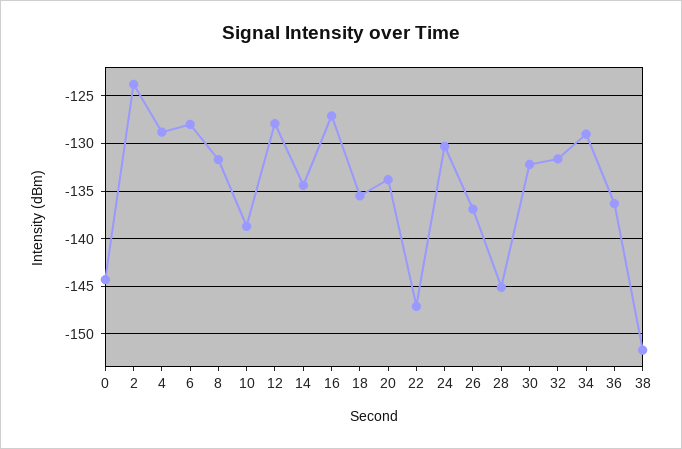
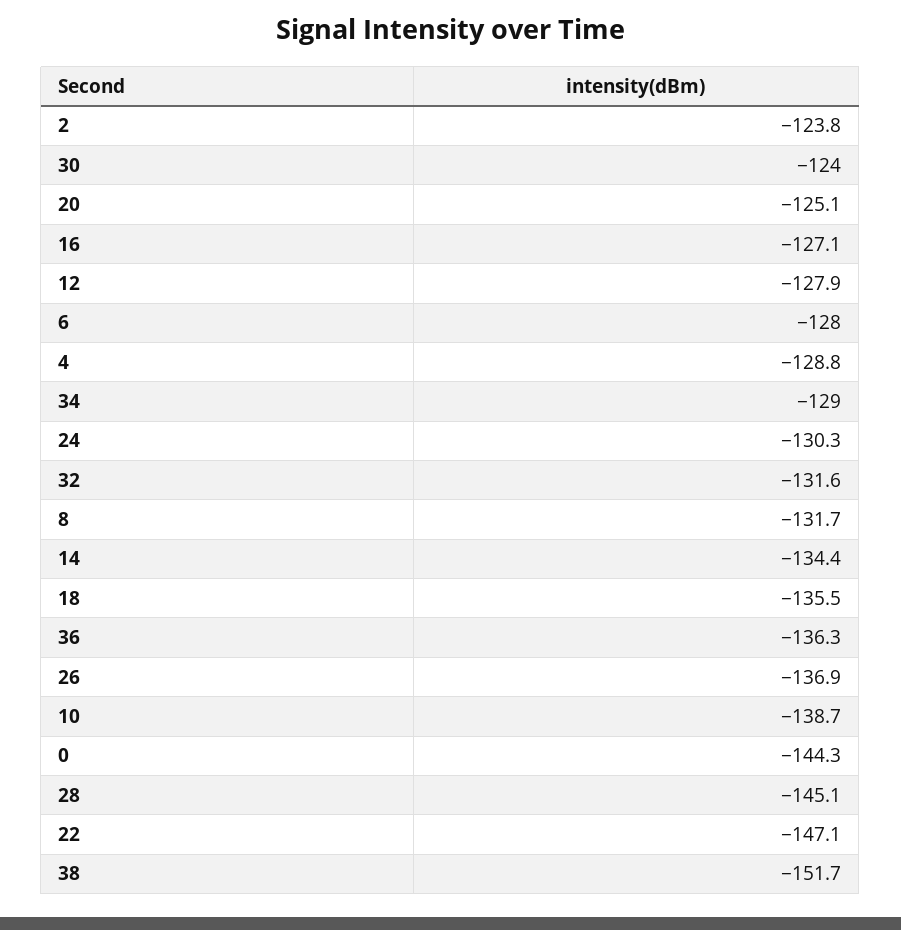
  {
    "0": -144.3,
    "2": -123.8,
    "4": -128.8,
    "6": -128,
    "8": -131.7,
    "10": -138.7,
    "12": -127.9,
    "14": -134.4,
    "16": -127.1,
    "18": -135.5,
-   "20": -134,
+   "20": -125.1,
    "22": -147.1,
    "24": -130.3,
    "26": -136.9,
    "28": -145.1,
-   "30": -132,
+   "30": -124,
    "32": -131.6,
    "34": -129,
    "36": -136.3,
    "38": -151.7
  }

